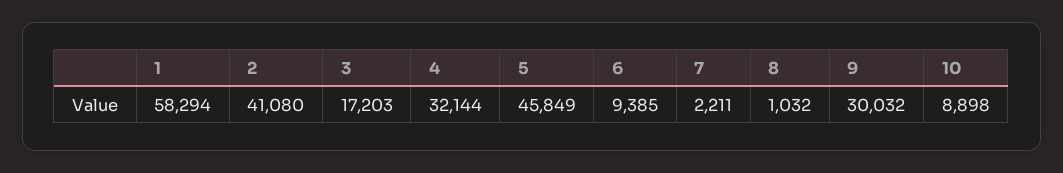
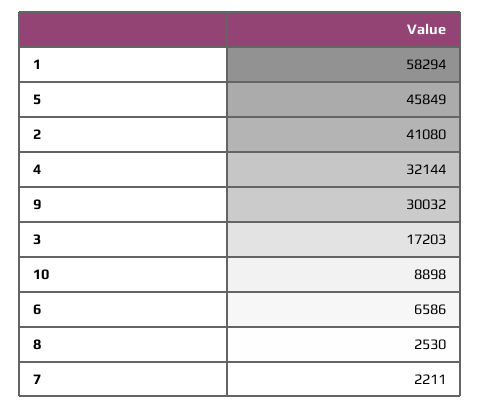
  {
    "1": 58294,
    "2": 41080,
    "3": 17203,
    "4": 32144,
    "5": 45849,
-   "6": 9385,
+   "6": 6586,
    "7": 2211,
-   "8": 1032,
+   "8": 2530,
    "9": 30032,
    "10": 8898
  }

